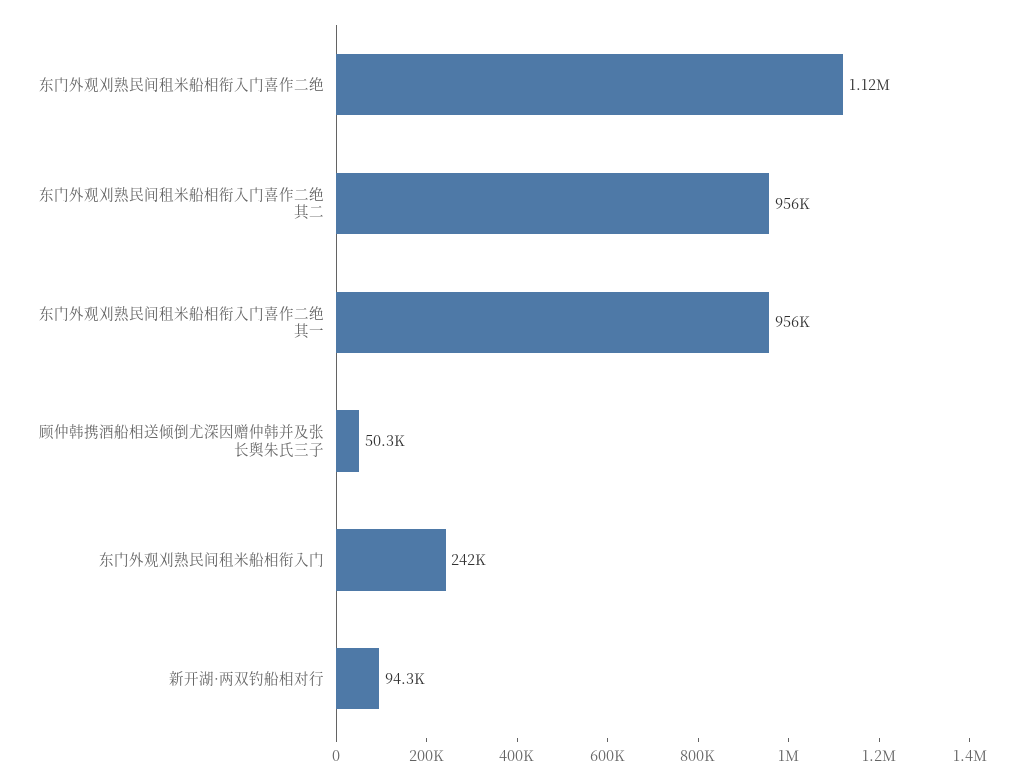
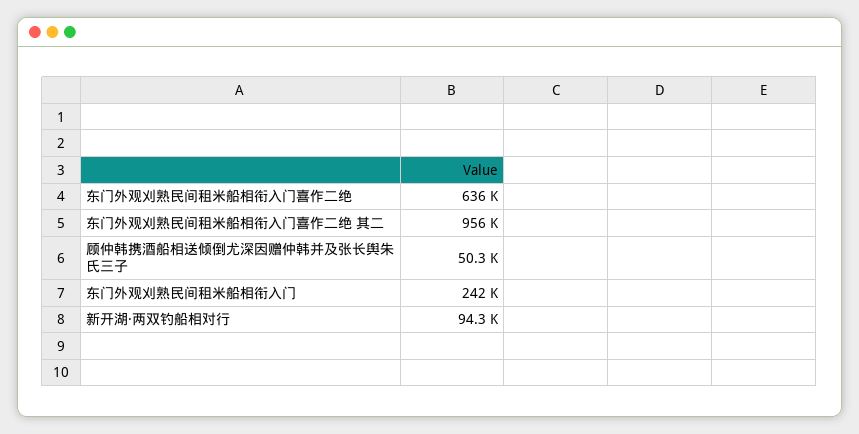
  {
-   "东门外观刈熟民间租米船相衔入门喜作二绝": 1120000,
+   "东门外观刈熟民间租米船相衔入门喜作二绝": 636000,
    "东门外观刈熟民间租米船相衔入门喜作二绝 其二": 956000,
-   "东门外观刈熟民间租米船相衔入门喜作二绝 其一": 956000,
    "顾仲韩携酒船相送倾倒尤深因赠仲韩并及张长舆朱氏三子": 50300,
    "东门外观刈熟民间租米船相衔入门": 242000,
    "新开湖·两双钓船相对行": 94300
  }

